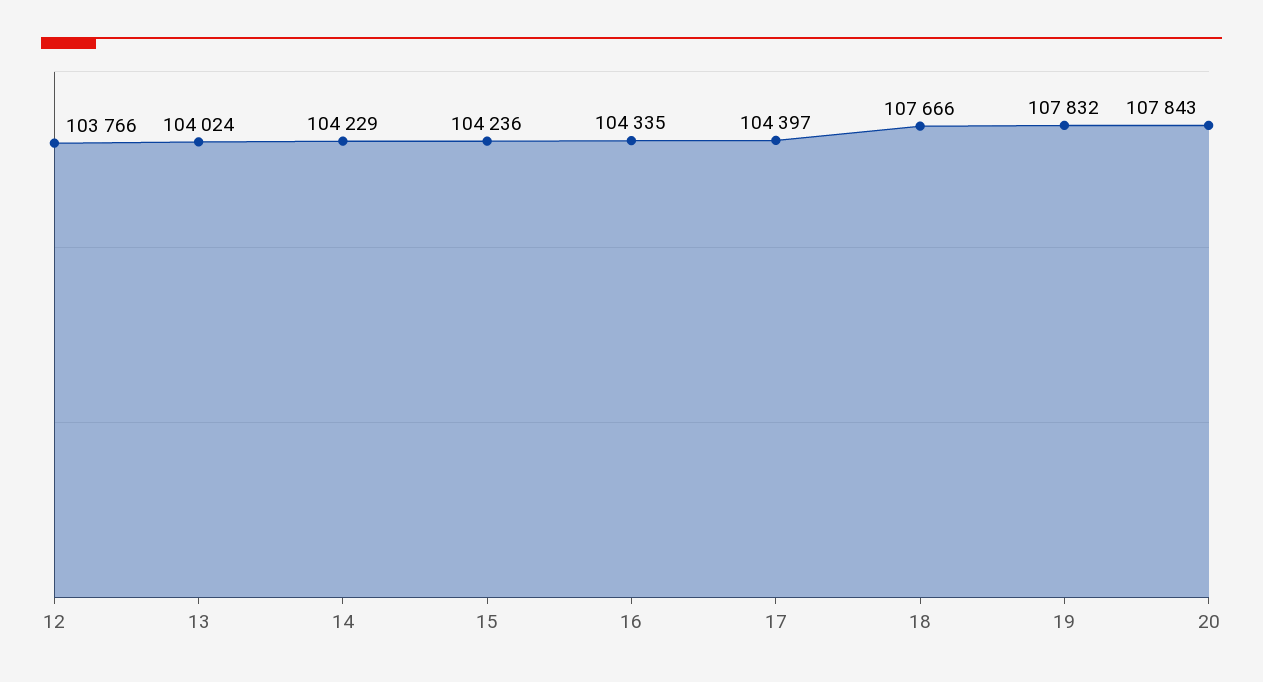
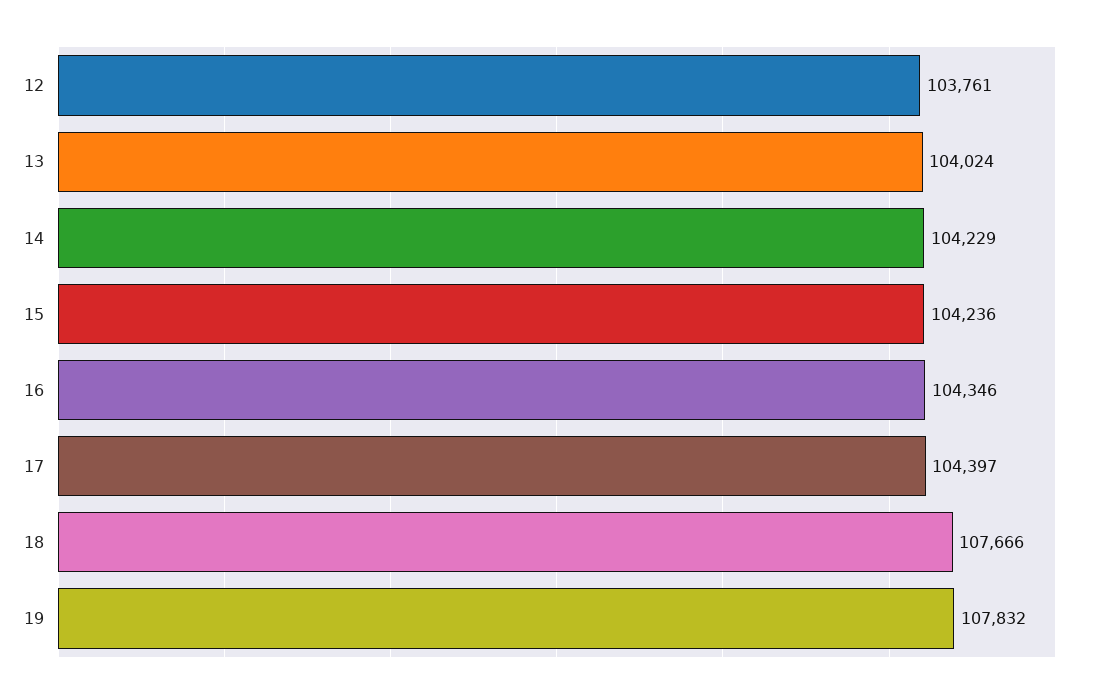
  {
-   "12": 103766,
+   "12": 103761,
    "13": 104024,
    "14": 104229,
    "15": 104236,
-   "16": 104335,
+   "16": 104346,
    "17": 104397,
    "18": 107666,
-   "19": 107832,
+   "19": 107832
-   "20": 107843
  }

